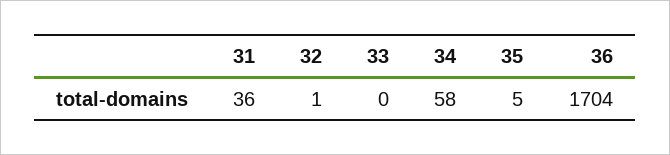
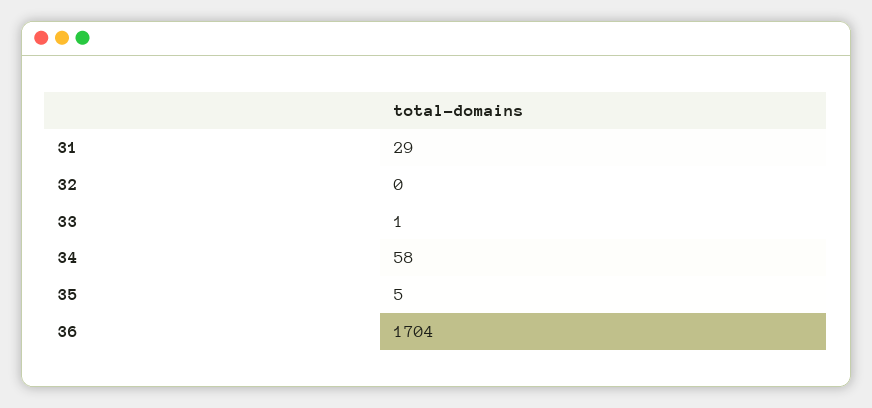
  {
-   "31": 36,
+   "31": 29,
-   "32": 1,
+   "32": 0,
-   "33": 0,
+   "33": 1,
    "34": 58,
    "35": 5,
    "36": 1704
  }

